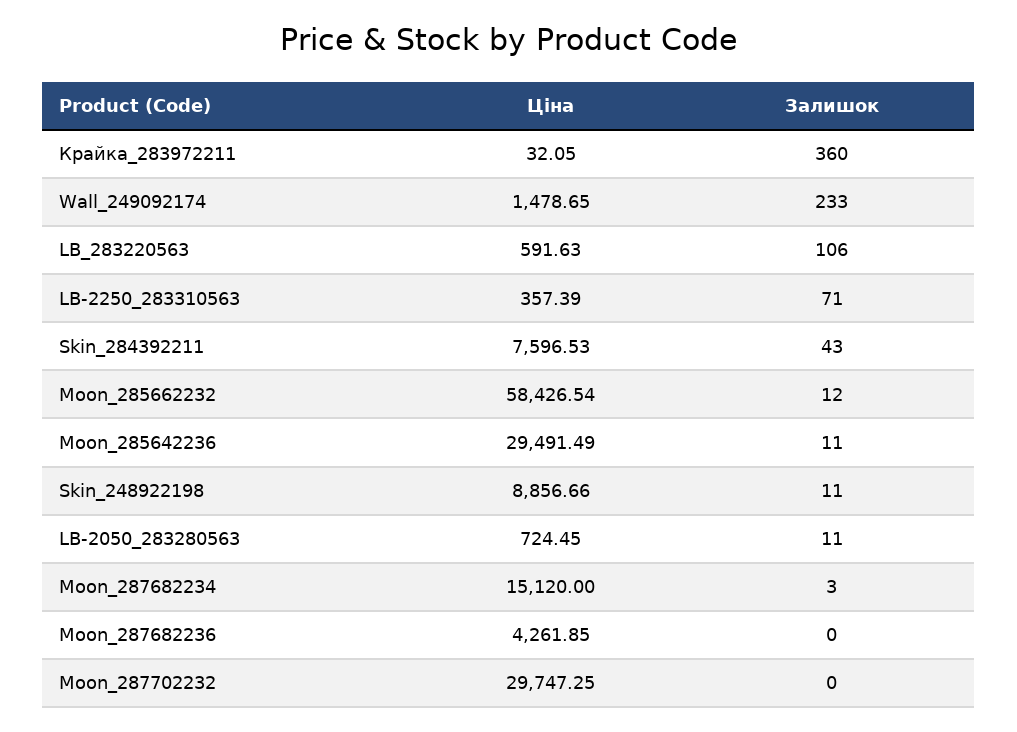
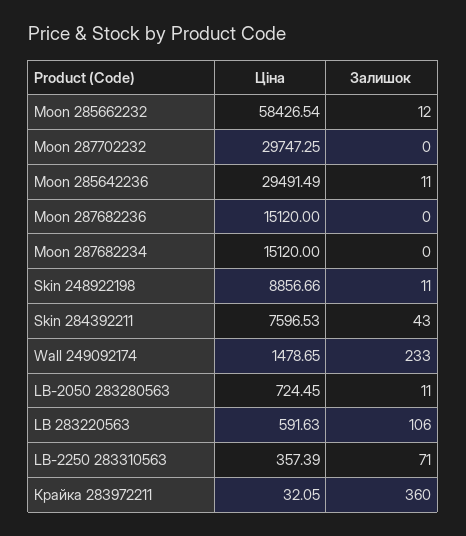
  {
    "Ціна": {
      "Крайка_283972211": 32.05,
      "Wall_249092174": 1478.65,
      "LB_283220563": 591.63,
      "LB-2250_283310563": 357.39,
      "Skin_284392211": 7596.53,
      "Moon_285662232": 58426.54,
      "Moon_285642236": 29491.49,
      "Skin_248922198": 8856.66,
      "LB-2050_283280563": 724.45,
      "Moon_287682234": 15120,
-     "Moon_287682236": 4261.85,
+     "Moon_287682236": 15120,
      "Moon_287702232": 29747.25
    },
    "Залишок": {
      "Крайка_283972211": 360,
      "Wall_249092174": 233,
      "LB_283220563": 106,
      "LB-2250_283310563": 71,
      "Skin_284392211": 43,
      "Moon_285662232": 12,
      "Moon_285642236": 11,
      "Skin_248922198": 11,
      "LB-2050_283280563": 11,
-     "Moon_287682234": 3,
+     "Moon_287682234": 0,
      "Moon_287682236": 0,
      "Moon_287702232": 0
    }
  }

